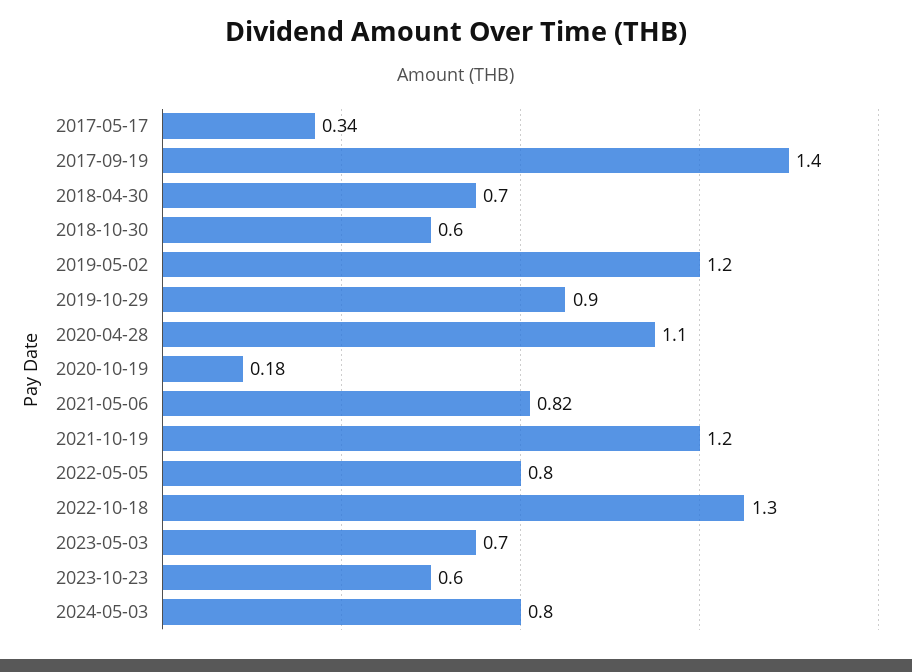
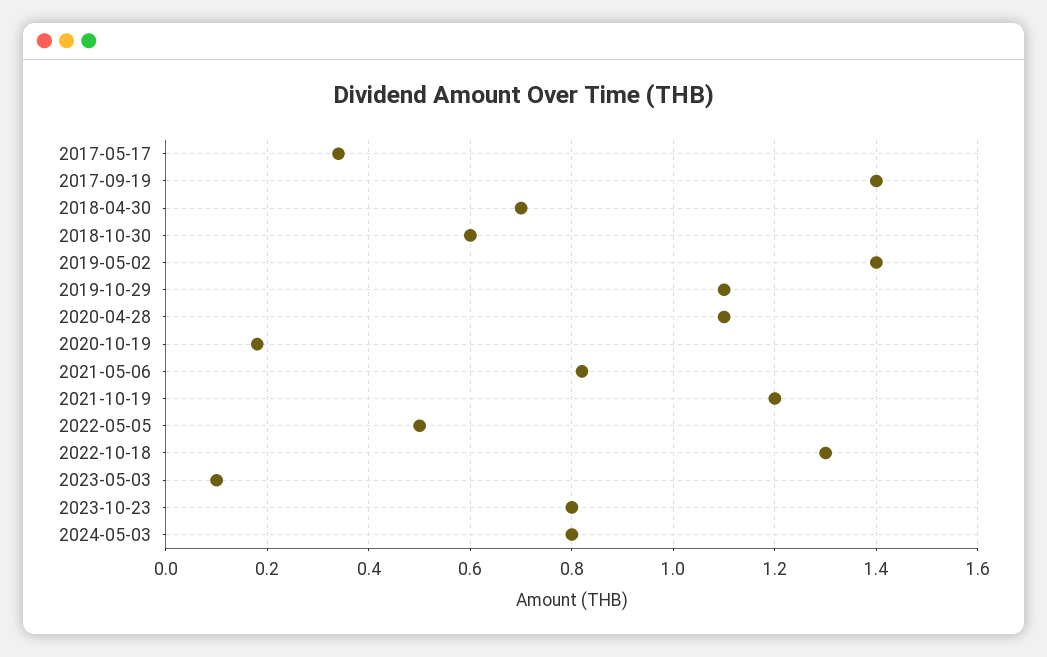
  {
    "2017-05-17": 0.34,
    "2017-09-19": 1.4,
    "2018-04-30": 0.7,
    "2018-10-30": 0.6,
-   "2019-05-02": 1.2,
+   "2019-05-02": 1.4,
-   "2019-10-29": 0.9,
+   "2019-10-29": 1.1,
    "2020-04-28": 1.1,
    "2020-10-19": 0.18,
    "2021-05-06": 0.82,
    "2021-10-19": 1.2,
-   "2022-05-05": 0.8,
+   "2022-05-05": 0.5,
    "2022-10-18": 1.3,
-   "2023-05-03": 0.7,
+   "2023-05-03": 0.1,
-   "2023-10-23": 0.6,
+   "2023-10-23": 0.8,
    "2024-05-03": 0.8
  }

